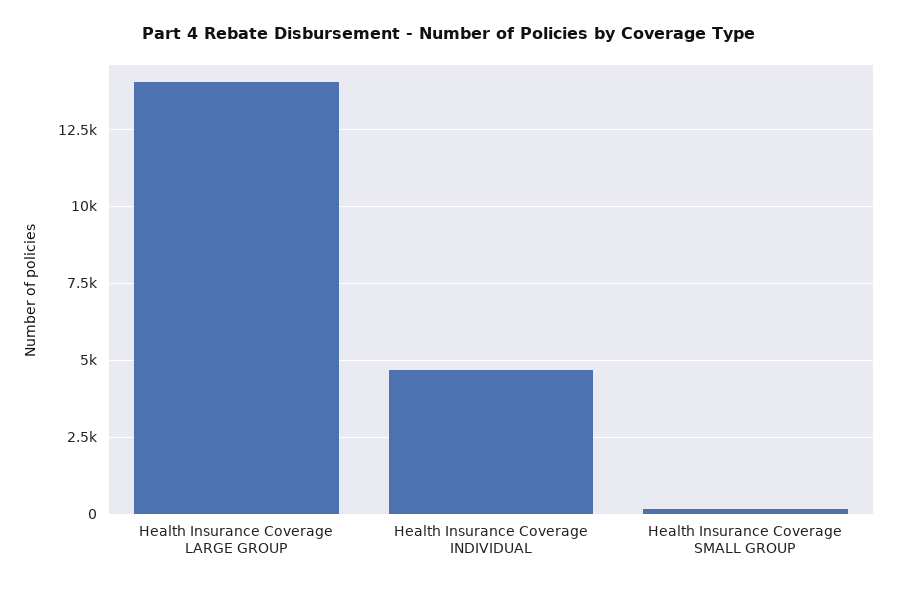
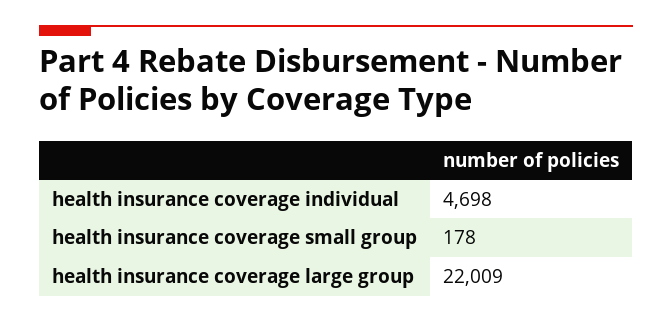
  {
-   "Health Insurance Coverage LARGE GROUP": 14000,
+   "Health Insurance Coverage LARGE GROUP": 22009,
    "Health Insurance Coverage INDIVIDUAL": 4698,
    "Health Insurance Coverage SMALL GROUP": 178
  }

